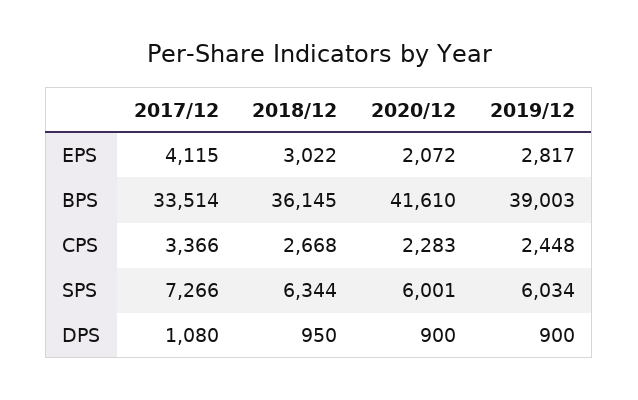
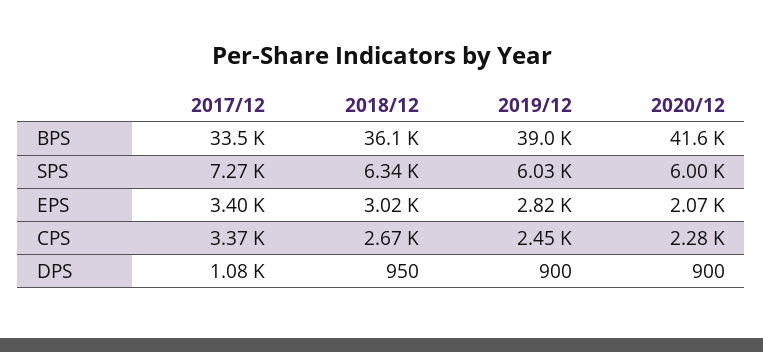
  {
    "2017/12": {
-     "EPS": 4115,
+     "EPS": 3400,
      "BPS": 33514,
      "CPS": 3366,
      "SPS": 7266,
      "DPS": 1080
    },
    "2018/12": {
      "EPS": 3022,
      "BPS": 36145,
      "CPS": 2668,
      "SPS": 6344,
      "DPS": 950
    },
    "2020/12": {
      "EPS": 2072,
      "BPS": 41610,
      "CPS": 2283,
      "SPS": 6001,
      "DPS": 900
    },
    "2019/12": {
      "EPS": 2817,
      "BPS": 39003,
      "CPS": 2448,
      "SPS": 6034,
      "DPS": 900
    }
  }

